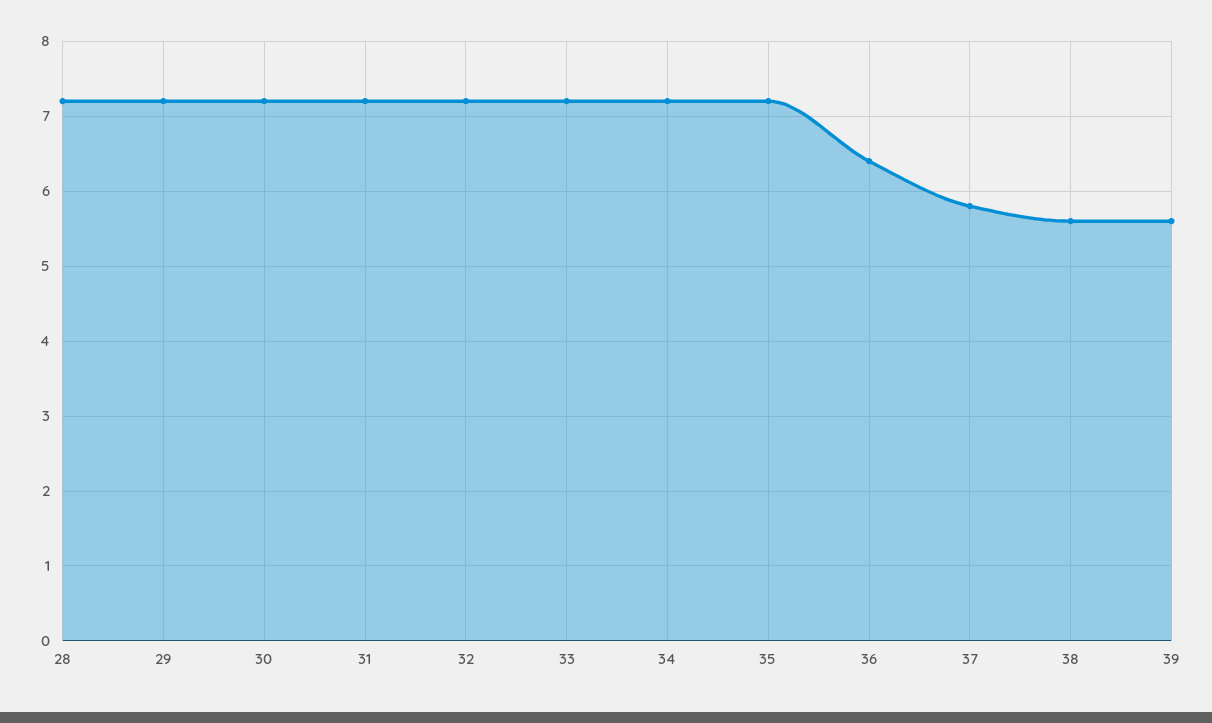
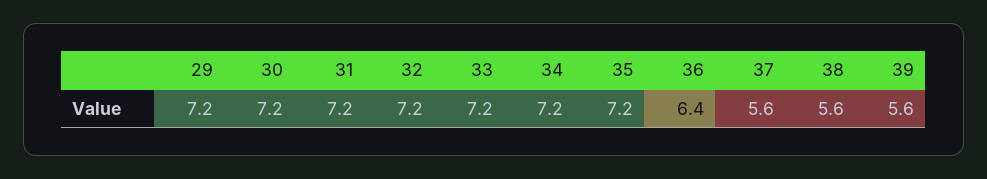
  {
-   "28": 7.2,
    "29": 7.2,
    "30": 7.2,
    "31": 7.2,
    "32": 7.2,
    "33": 7.2,
    "34": 7.2,
    "35": 7.2,
    "36": 6.4,
-   "37": 5.8,
+   "37": 5.6,
    "38": 5.6,
    "39": 5.6
  }

